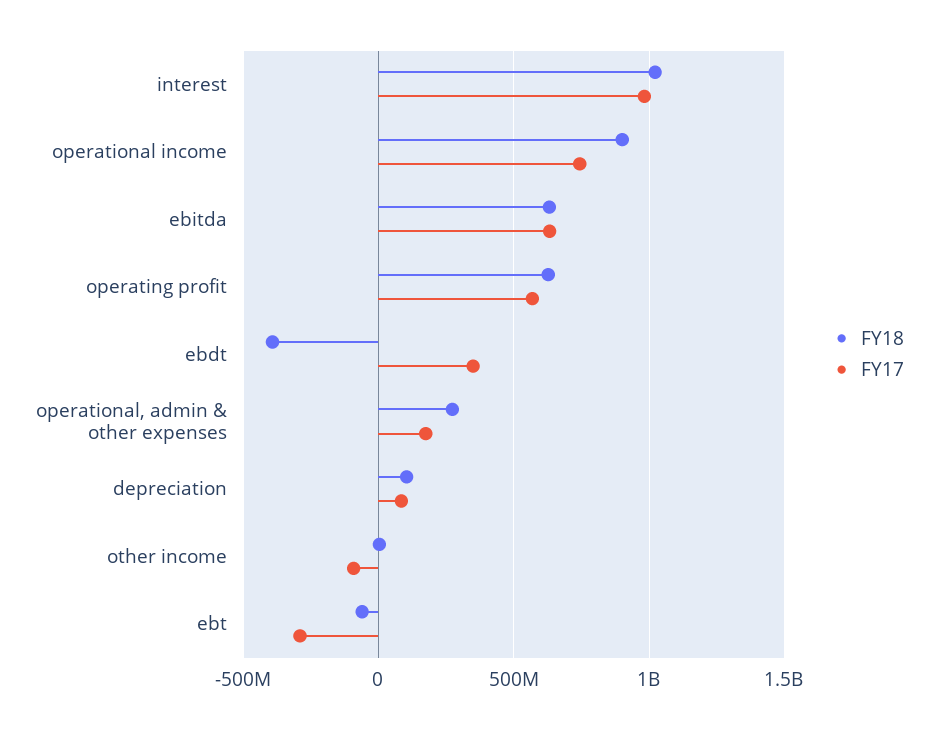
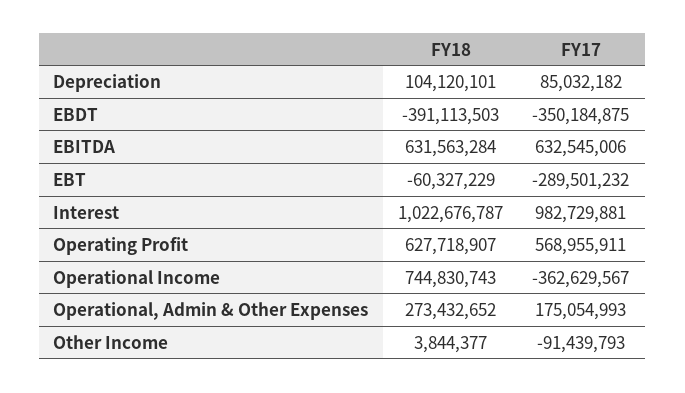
  {
    "FY18": {
      "interest": 1022676787,
-     "operational income": 900000000,
+     "operational income": 744830743,
      "ebitda": 631563284,
      "operating profit": 627718907,
      "ebdt": -391113503,
      "operational, admin & other expenses": 273432652,
      "depreciation": 104120101,
      "other income": 3844377,
      "ebt": -60327229
    },
    "FY17": {
      "interest": 982729881,
-     "operational income": 750000000,
+     "operational income": -362629567,
      "ebitda": 632545006,
      "operating profit": 568955911,
-     "ebdt": 350000000,
+     "ebdt": -350184875,
      "operational, admin & other expenses": 175054993,
      "depreciation": 85032182,
      "other income": -91439793,
      "ebt": -289501232
    }
  }

